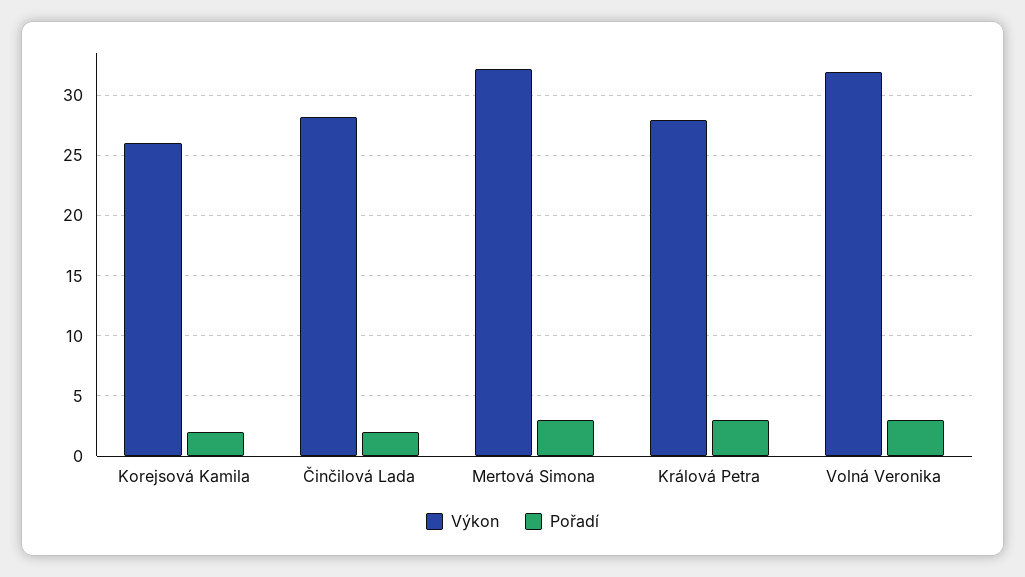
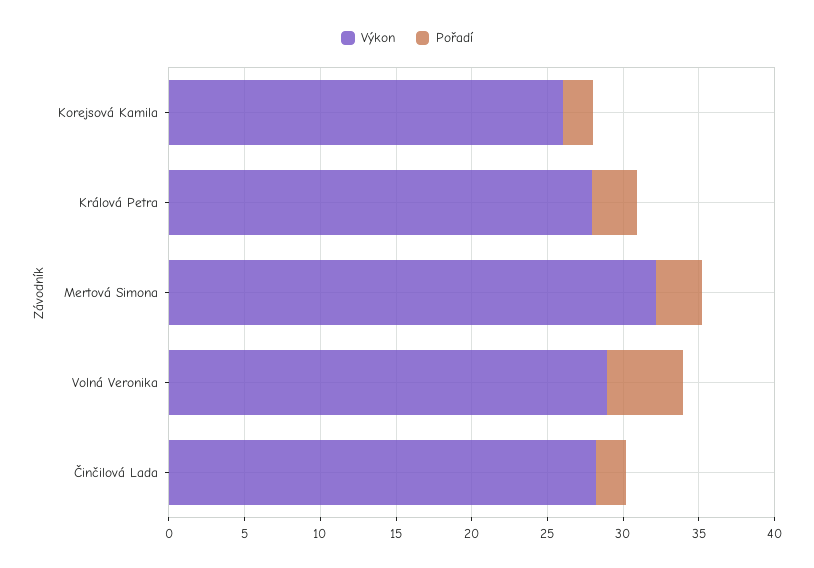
  {
    "Výkon": {
      "Korejsová Kamila": 26,
      "Činčilová Lada": 28,
      "Mertová Simona": 32,
      "Králová Petra": 28,
-     "Volná Veronika": 32
+     "Volná Veronika": 29
    },
    "Pořadí": {
      "Korejsová Kamila": 2,
      "Činčilová Lada": 2,
      "Mertová Simona": 3,
      "Králová Petra": 3,
-     "Volná Veronika": 3
+     "Volná Veronika": 5
    }
  }

